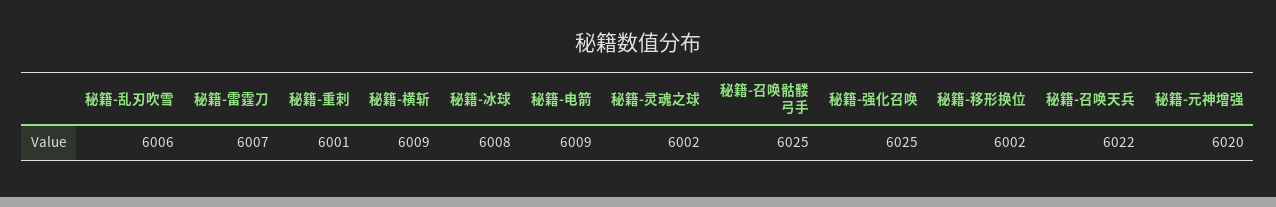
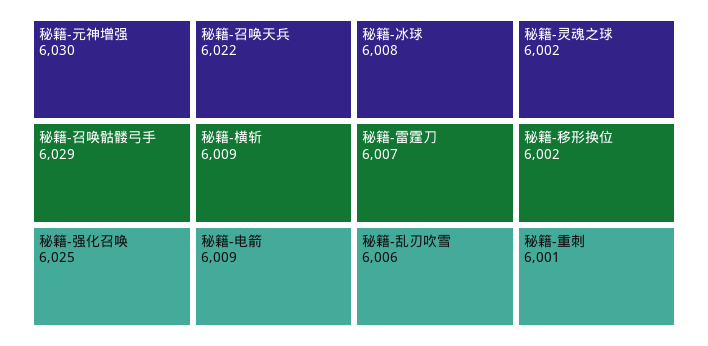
  {
    "秘籍-乱刃吹雪": 6006,
    "秘籍-雷霆刀": 6007,
    "秘籍-重刺": 6001,
    "秘籍-横斩": 6009,
    "秘籍-冰球": 6008,
    "秘籍-电箭": 6009,
    "秘籍-灵魂之球": 6002,
-   "秘籍-召唤骷髅弓手": 6025,
+   "秘籍-召唤骷髅弓手": 6029,
    "秘籍-强化召唤": 6025,
    "秘籍-移形换位": 6002,
    "秘籍-召唤天兵": 6022,
-   "秘籍-元神增强": 6020
+   "秘籍-元神增强": 6030
  }

